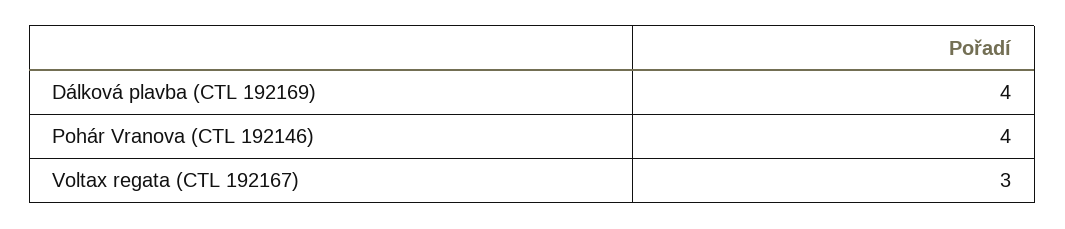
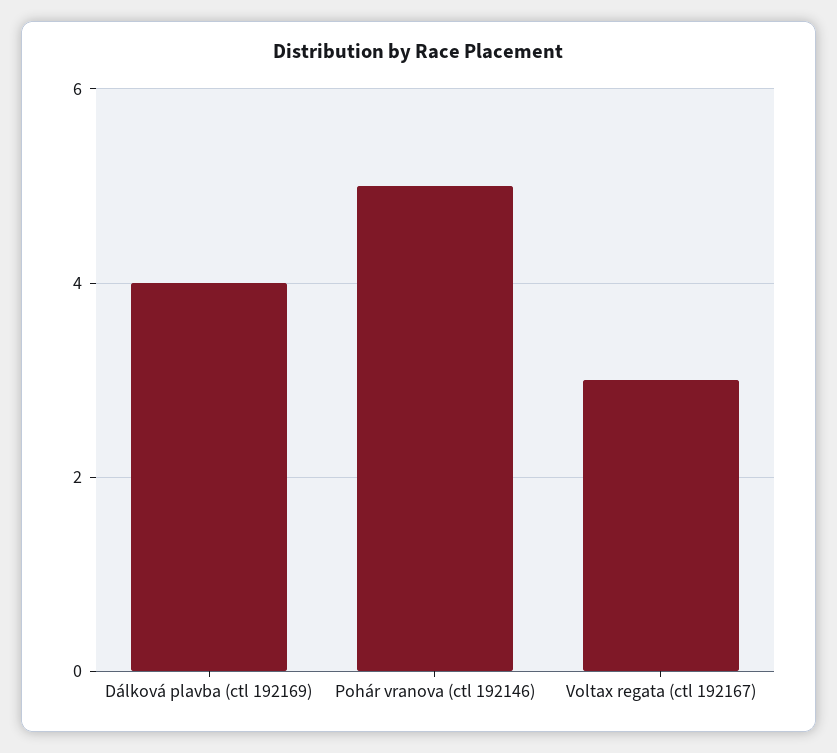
  {
    "Dálková plavba (CTL 192169)": 4,
-   "Pohár Vranova (CTL 192146)": 4,
+   "Pohár Vranova (CTL 192146)": 5,
    "Voltax regata (CTL 192167)": 3
  }

